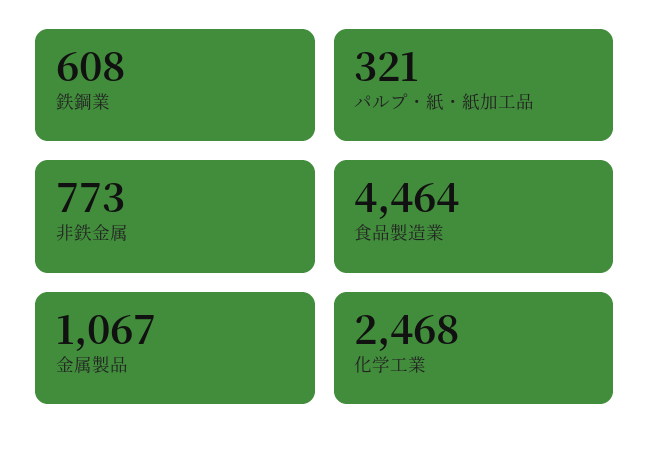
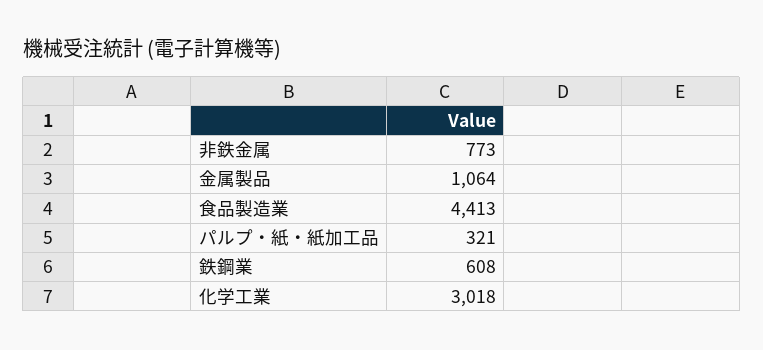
  {
    "鉄鋼業": 608,
    "パルプ・紙・紙加工品": 321,
    "非鉄金属": 773,
-   "食品製造業": 4464,
+   "食品製造業": 4413,
-   "金属製品": 1067,
+   "金属製品": 1064,
-   "化学工業": 2468
+   "化学工業": 3018
  }

